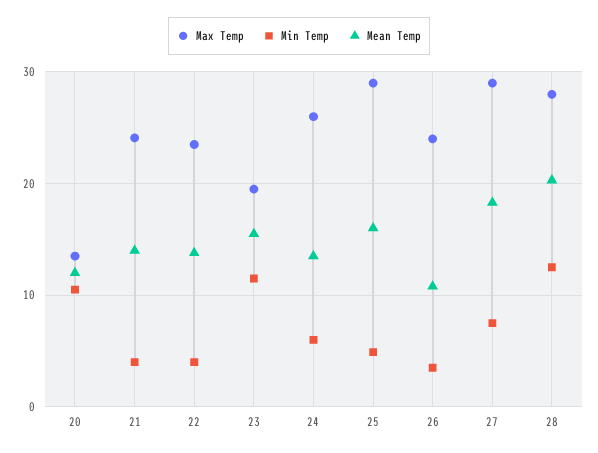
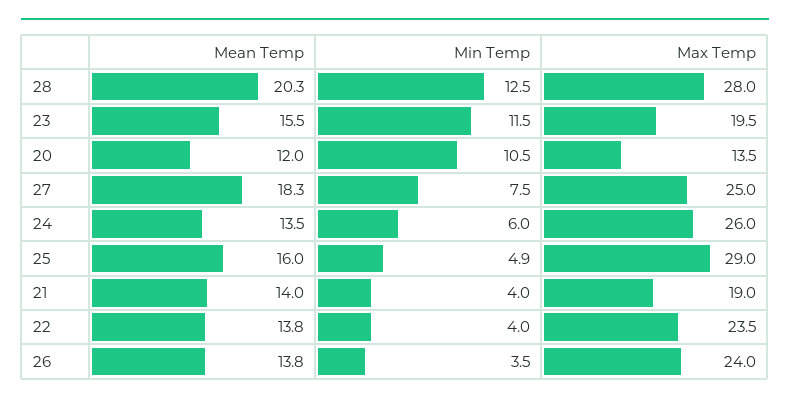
  {
    "Max Temp": {
      "20": 13.5,
-     "21": 24,
+     "21": 19,
      "22": 23.5,
      "23": 19.5,
      "24": 26,
      "25": 29,
      "26": 24,
-     "27": 29,
+     "27": 25,
      "28": 28
    },
    "Min Temp": {
      "20": 10.5,
      "21": 4,
      "22": 4,
      "23": 11.5,
      "24": 6,
      "25": 4.9,
      "26": 3.5,
      "27": 7.5,
      "28": 12.5
    },
    "Mean Temp": {
      "20": 12,
      "21": 14,
      "22": 13.8,
      "23": 15.5,
      "24": 13.5,
      "25": 16,
-     "26": 11,
+     "26": 13.8,
      "27": 18.3,
      "28": 20.3
    }
  }

